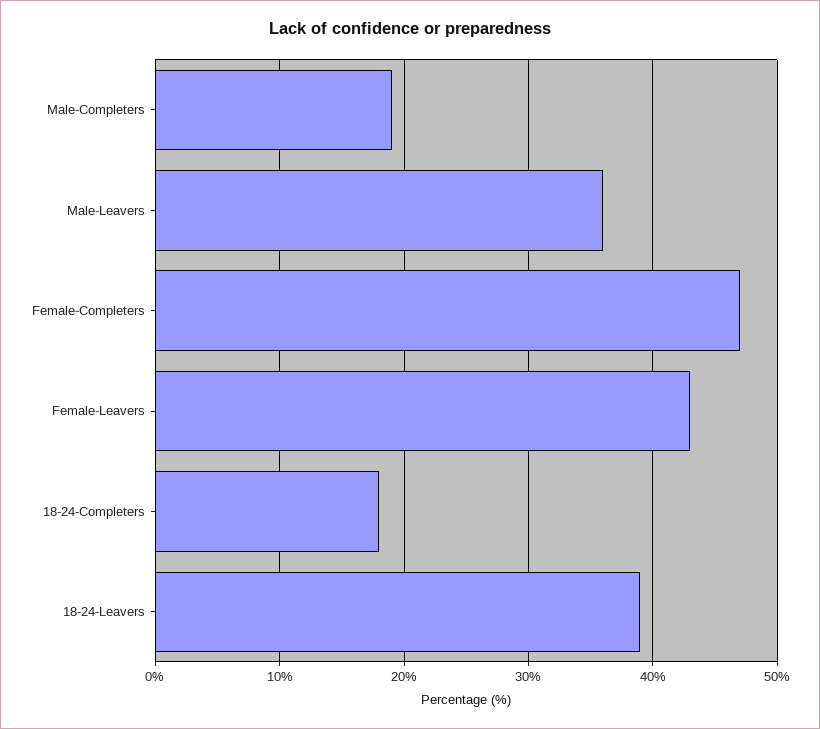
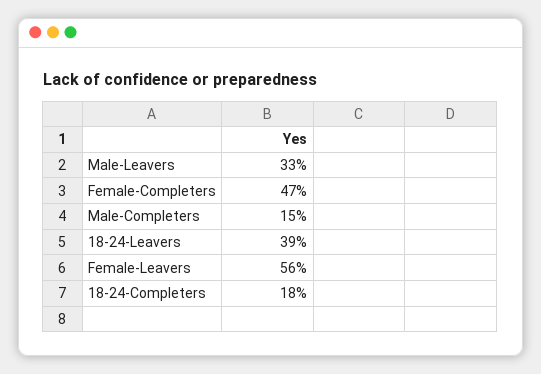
  {
-   "Male-Completers": 19,
+   "Male-Completers": 15,
-   "Male-Leavers": 36,
+   "Male-Leavers": 33,
    "Female-Completers": 47,
-   "Female-Leavers": 43,
+   "Female-Leavers": 56,
    "18-24-Completers": 18,
    "18-24-Leavers": 39
  }

